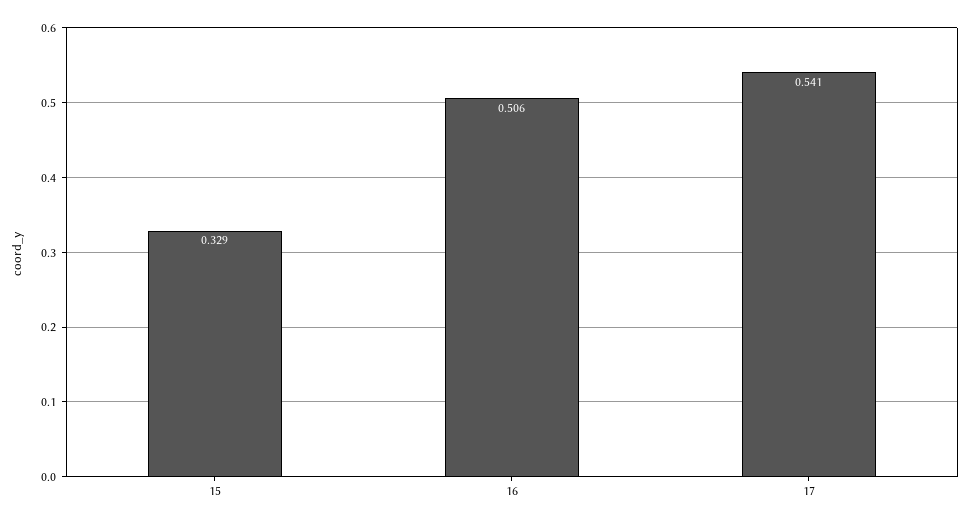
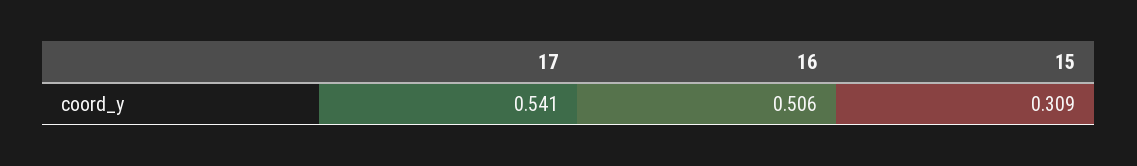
  {
-   "15": 0.329,
+   "15": 0.309,
    "16": 0.506,
    "17": 0.541
  }

